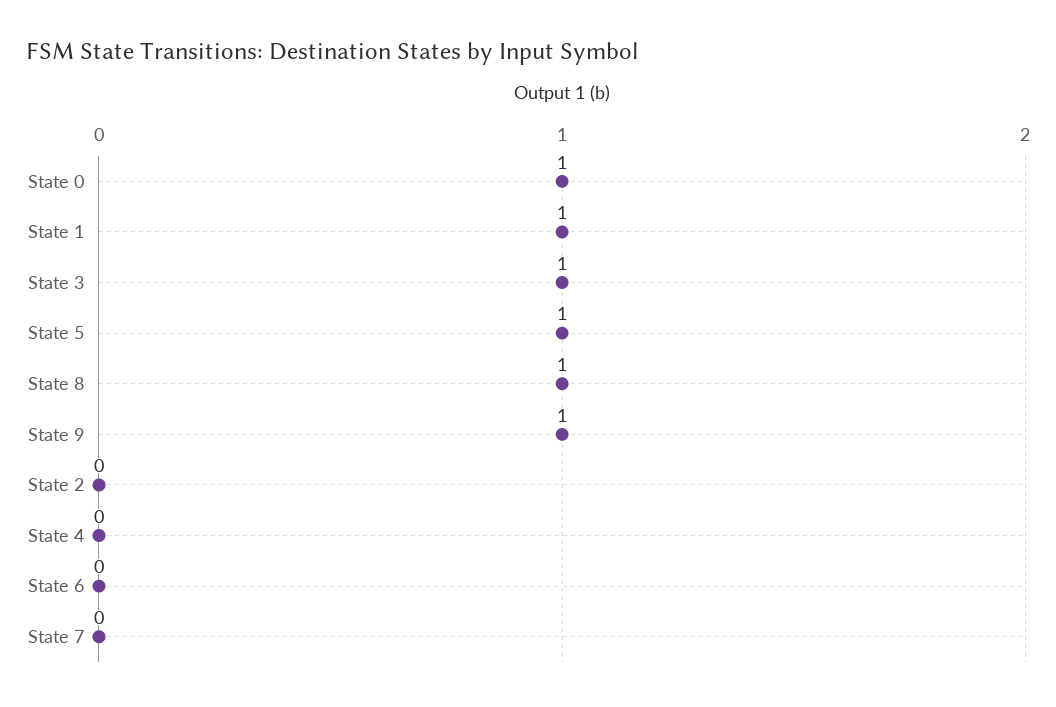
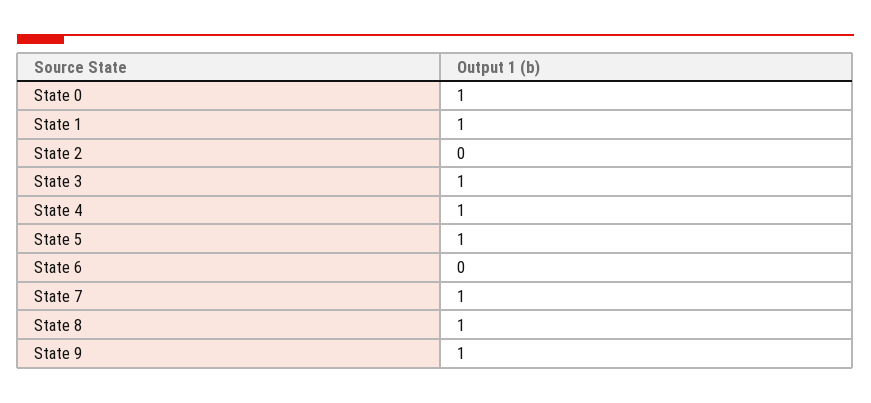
  {
    "State 0": 1,
    "State 1": 1,
    "State 3": 1,
    "State 5": 1,
    "State 8": 1,
    "State 9": 1,
    "State 2": 0,
-   "State 4": 0,
+   "State 4": 1,
    "State 6": 0,
-   "State 7": 0
+   "State 7": 1
  }

